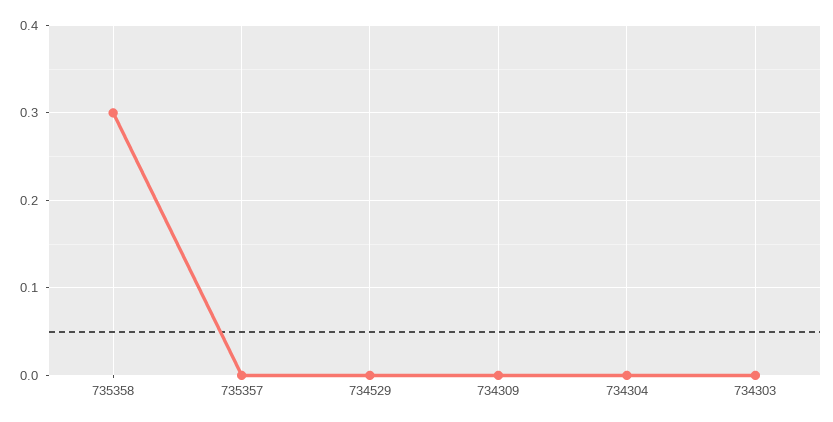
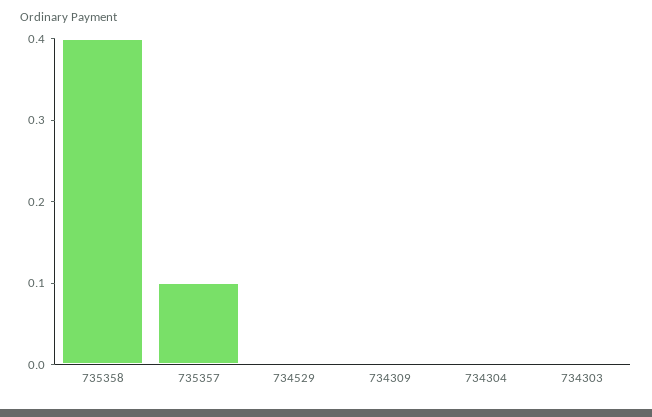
  {
-   "735358": 0.3,
+   "735358": 0.4,
-   "735357": 0,
+   "735357": 0.1,
    "734529": 0,
    "734309": 0,
    "734304": 0,
    "734303": 0
  }

